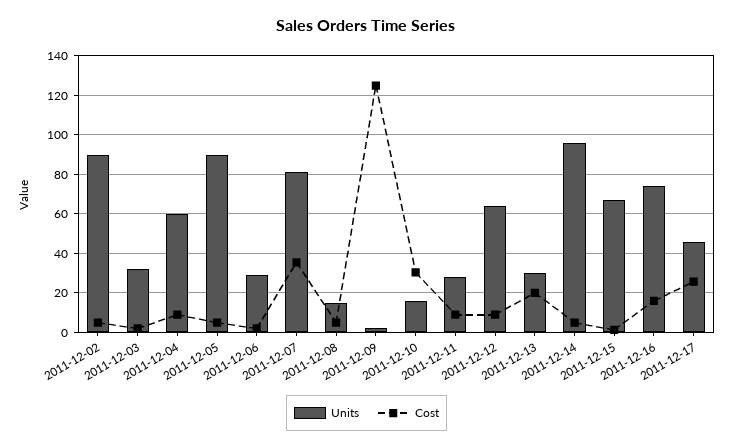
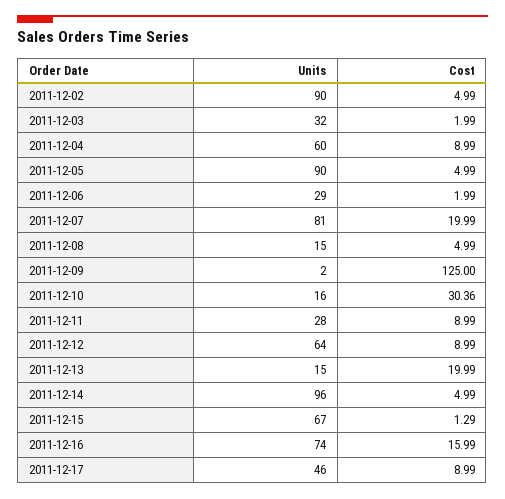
  {
    "Units": {
      "2011-12-02": 90,
      "2011-12-03": 32,
      "2011-12-04": 60,
      "2011-12-05": 90,
      "2011-12-06": 29,
      "2011-12-07": 81,
      "2011-12-08": 15,
      "2011-12-09": 2,
      "2011-12-10": 16,
      "2011-12-11": 28,
      "2011-12-12": 64,
-     "2011-12-13": 30,
+     "2011-12-13": 15,
      "2011-12-14": 96,
      "2011-12-15": 67,
      "2011-12-16": 74,
      "2011-12-17": 46
    },
    "Cost": {
      "2011-12-02": 4.99,
      "2011-12-03": 1.99,
      "2011-12-04": 8.99,
      "2011-12-05": 4.99,
      "2011-12-06": 1.99,
-     "2011-12-07": 35,
+     "2011-12-07": 19.99,
      "2011-12-08": 4.99,
      "2011-12-09": 125,
      "2011-12-10": 30.36,
      "2011-12-11": 8.99,
      "2011-12-12": 8.99,
      "2011-12-13": 19.99,
      "2011-12-14": 4.99,
      "2011-12-15": 1.29,
      "2011-12-16": 15.99,
-     "2011-12-17": 25
+     "2011-12-17": 8.99
    }
  }

